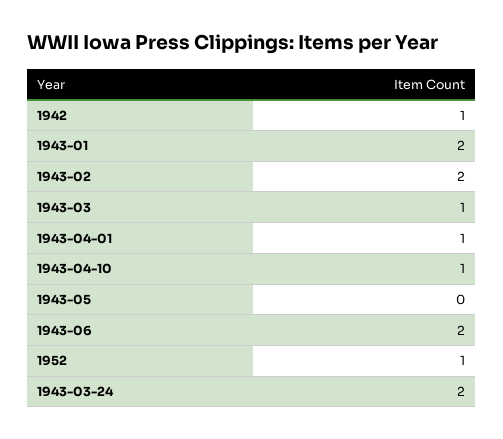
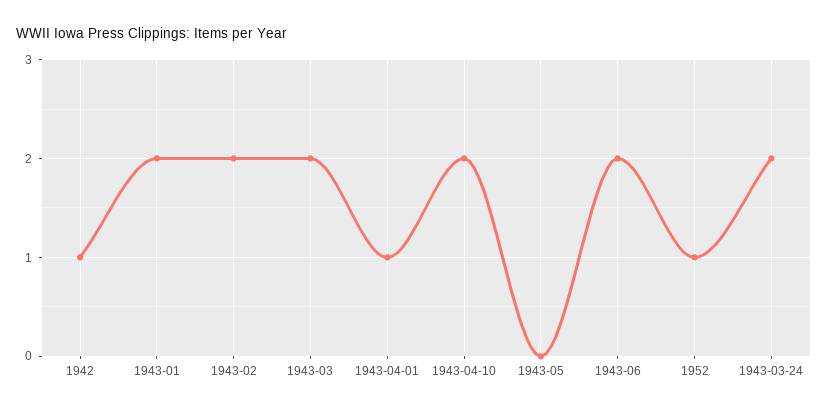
  {
    "1942": 1,
    "1943-01": 2,
    "1943-02": 2,
-   "1943-03": 1,
+   "1943-03": 2,
    "1943-04-01": 1,
-   "1943-04-10": 1,
+   "1943-04-10": 2,
    "1943-05": 0,
    "1943-06": 2,
    "1952": 1,
    "1943-03-24": 2
  }

